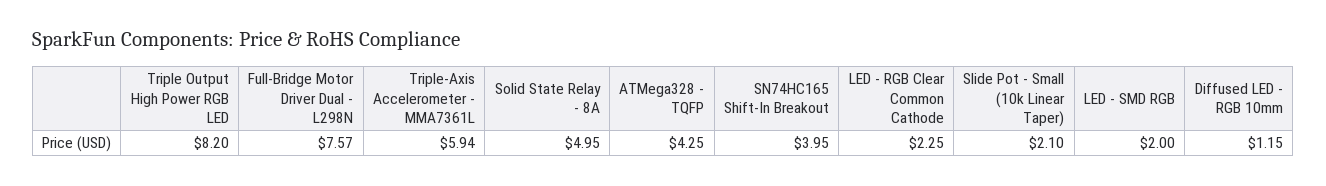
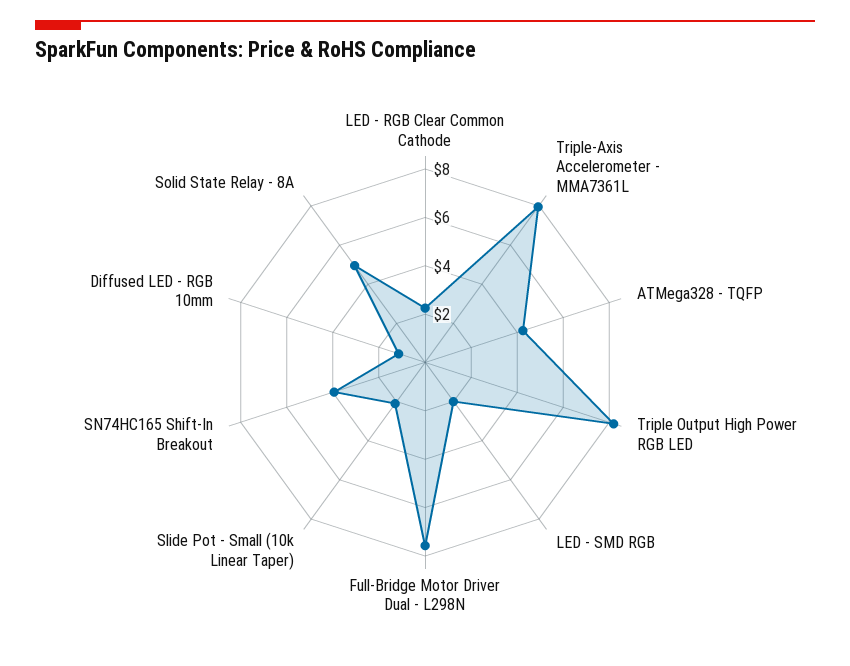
  {
    "Triple Output High Power RGB LED": 8.2,
    "Full-Bridge Motor Driver Dual - L298N": 7.57,
-   "Triple-Axis Accelerometer - MMA7361L": 5.94,
+   "Triple-Axis Accelerometer - MMA7361L": 8,
    "Solid State Relay - 8A": 4.95,
    "ATMega328 - TQFP": 4.25,
    "SN74HC165 Shift-In Breakout": 3.95,
    "LED - RGB Clear Common Cathode": 2.25,
    "Slide Pot - Small (10k Linear Taper)": 2.1,
    "LED - SMD RGB": 2,
    "Diffused LED - RGB 10mm": 1.15
  }

